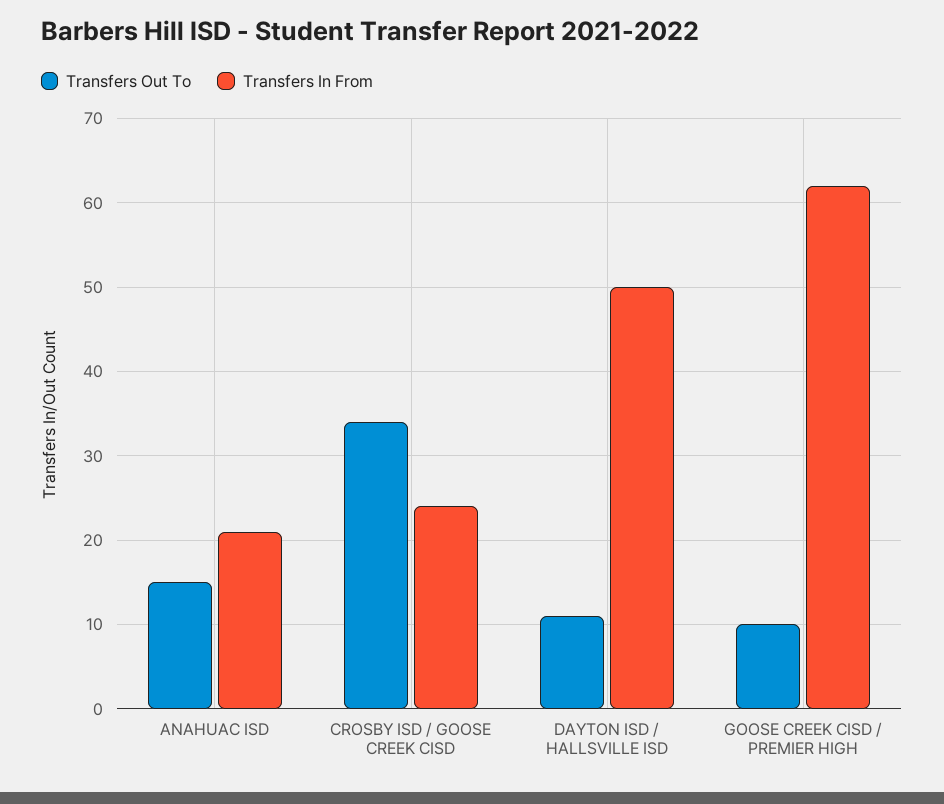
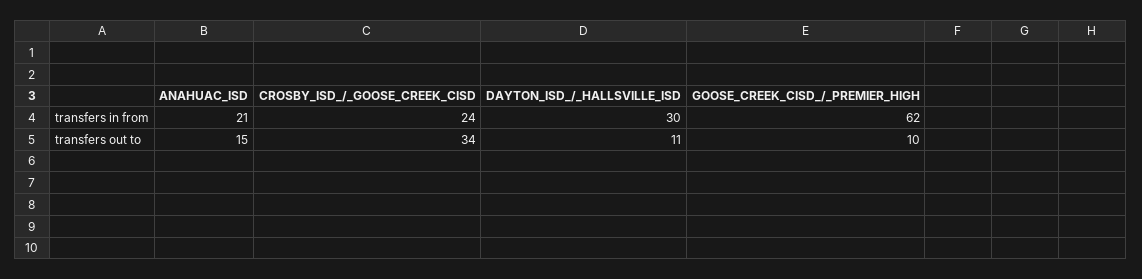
  {
    "Transfers Out To": {
      "ANAHUAC ISD": 15,
      "CROSBY ISD / GOOSE CREEK CISD": 34,
      "DAYTON ISD / HALLSVILLE ISD": 11,
      "GOOSE CREEK CISD / PREMIER HIGH": 10
    },
    "Transfers In From": {
      "ANAHUAC ISD": 21,
      "CROSBY ISD / GOOSE CREEK CISD": 24,
-     "DAYTON ISD / HALLSVILLE ISD": 50,
+     "DAYTON ISD / HALLSVILLE ISD": 30,
      "GOOSE CREEK CISD / PREMIER HIGH": 62
    }
  }

